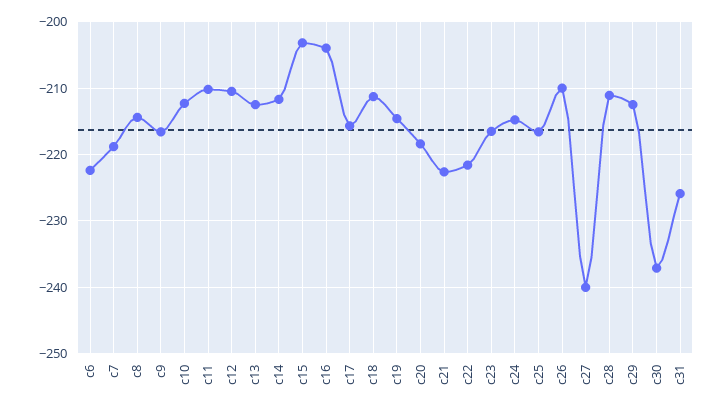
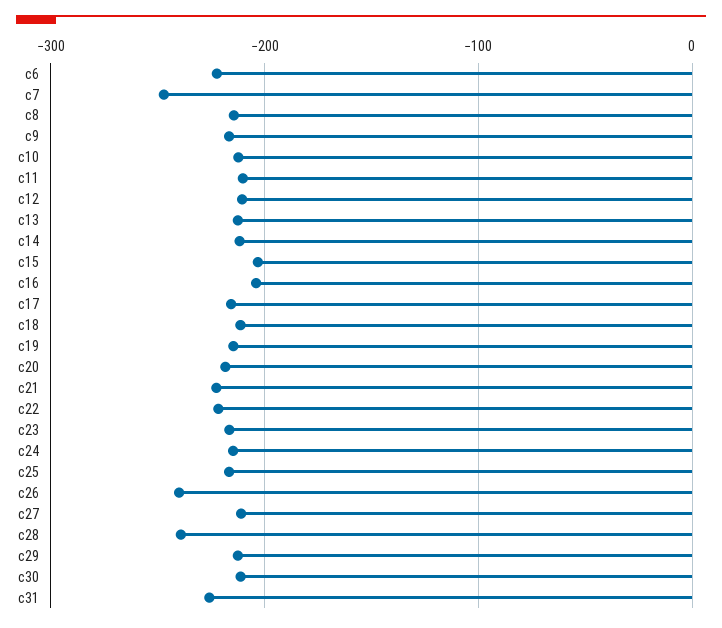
  {
    "c6": -222,
-   "c7": -219,
+   "c7": -250,
    "c8": -214,
    "c9": -217,
    "c10": -212,
    "c11": -210,
    "c12": -211,
    "c13": -213,
    "c14": -212,
    "c15": -203,
    "c16": -204,
    "c17": -216,
    "c18": -211,
    "c19": -215,
    "c20": -218,
    "c21": -223,
    "c22": -222,
    "c23": -217,
    "c24": -215,
    "c25": -217,
-   "c26": -210,
+   "c26": -240,
-   "c27": -240,
+   "c27": -210,
-   "c28": -211,
+   "c28": -240,
    "c29": -213,
-   "c30": -237,
+   "c30": -210,
    "c31": -226
  }

